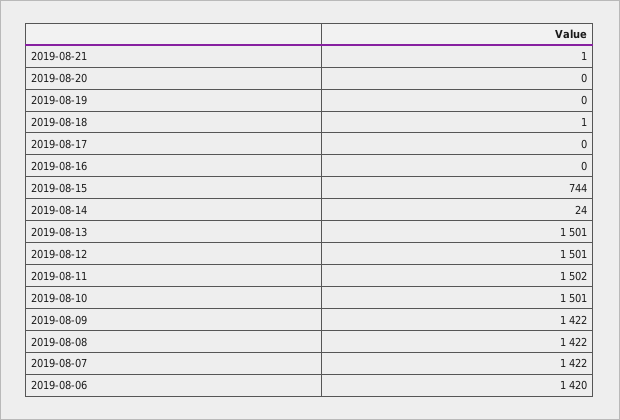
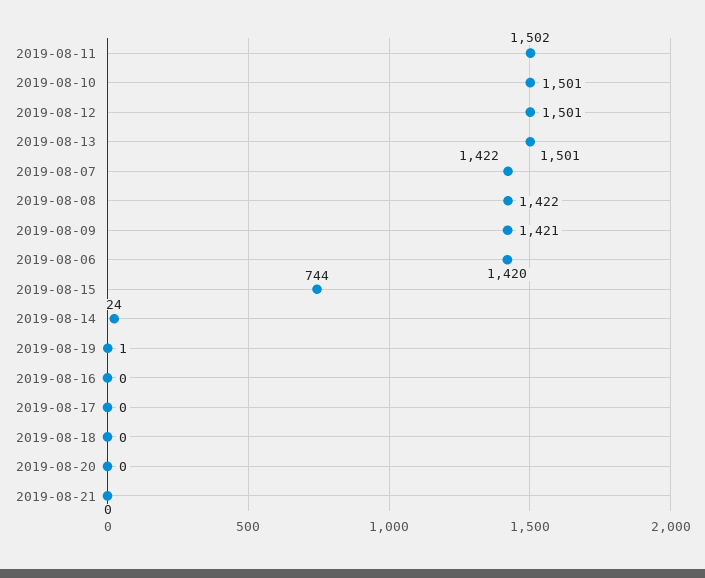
  {
-   "2019-08-21": 1,
+   "2019-08-21": 0,
    "2019-08-20": 0,
-   "2019-08-19": 0,
+   "2019-08-19": 1,
-   "2019-08-18": 1,
+   "2019-08-18": 0,
    "2019-08-17": 0,
    "2019-08-16": 0,
    "2019-08-15": 744,
    "2019-08-14": 24,
    "2019-08-13": 1501,
    "2019-08-12": 1501,
    "2019-08-11": 1502,
    "2019-08-10": 1501,
-   "2019-08-09": 1422,
+   "2019-08-09": 1421,
    "2019-08-08": 1422,
    "2019-08-07": 1422,
    "2019-08-06": 1420
  }

